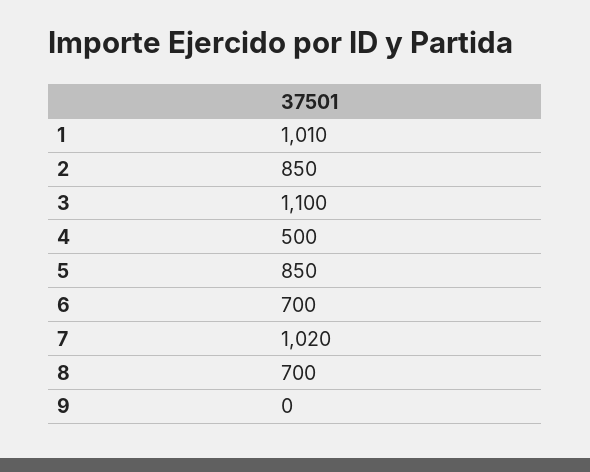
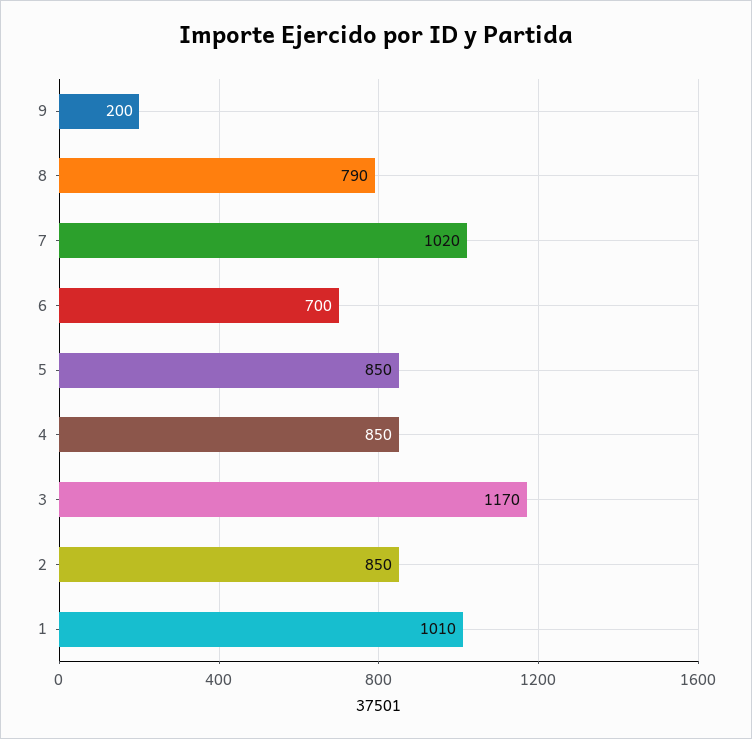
  {
    "1": 1010,
    "2": 850,
-   "3": 1100,
+   "3": 1170,
-   "4": 500,
+   "4": 850,
    "5": 850,
    "6": 700,
    "7": 1020,
-   "8": 700,
+   "8": 790,
-   "9": 0
+   "9": 200
  }

